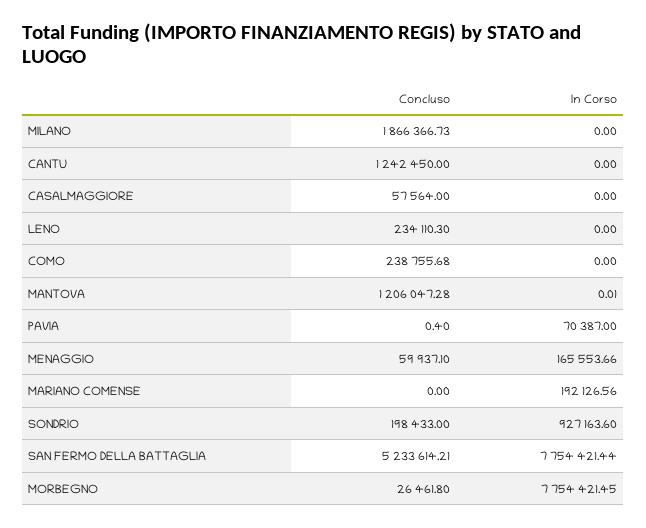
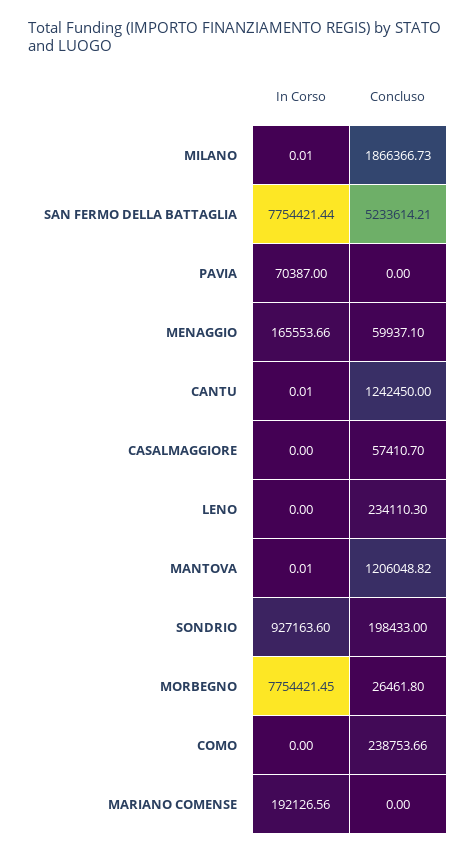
  {
    "Concluso": {
      "MILANO": 1866366.73,
      "CANTU": 1242450,
-     "CASALMAGGIORE": 57564,
+     "CASALMAGGIORE": 57410.7,
      "LENO": 234110.3,
-     "COMO": 238755.68,
+     "COMO": 238753.66,
-     "MANTOVA": 1206047.28,
+     "MANTOVA": 1206048.82,
-     "PAVIA": 0.4,
+     "PAVIA": 0,
      "MENAGGIO": 59937.1,
      "MARIANO COMENSE": 0,
      "SONDRIO": 198433,
      "SAN FERMO DELLA BATTAGLIA": 5233614.21,
      "MORBEGNO": 26461.8
    },
    "In Corso": {
-     "MILANO": 0,
+     "MILANO": 0.01,
-     "CANTU": 0,
+     "CANTU": 0.01,
      "CASALMAGGIORE": 0,
      "LENO": 0,
      "COMO": 0,
      "MANTOVA": 0.01,
      "PAVIA": 70387,
      "MENAGGIO": 165553.66,
      "MARIANO COMENSE": 192126.56,
      "SONDRIO": 927163.6,
      "SAN FERMO DELLA BATTAGLIA": 7754421.44,
      "MORBEGNO": 7754421.45
    }
  }

